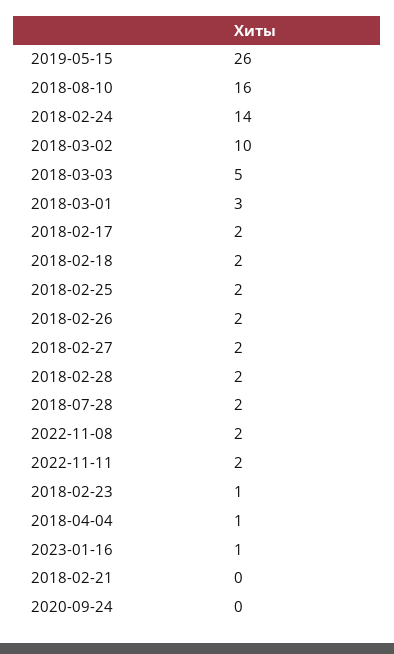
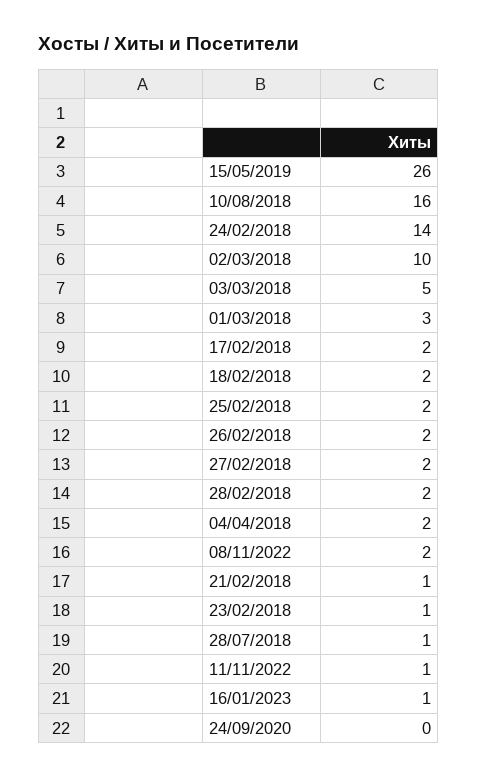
  {
    "2019-05-15": 26,
    "2018-08-10": 16,
    "2018-02-24": 14,
    "2018-03-02": 10,
    "2018-03-03": 5,
    "2018-03-01": 3,
    "2018-02-17": 2,
    "2018-02-18": 2,
    "2018-02-25": 2,
    "2018-02-26": 2,
    "2018-02-27": 2,
    "2018-02-28": 2,
-   "2018-07-28": 2,
+   "2018-07-28": 1,
    "2022-11-08": 2,
-   "2022-11-11": 2,
+   "2022-11-11": 1,
    "2018-02-23": 1,
-   "2018-04-04": 1,
+   "2018-04-04": 2,
    "2023-01-16": 1,
-   "2018-02-21": 0,
+   "2018-02-21": 1,
    "2020-09-24": 0
  }

